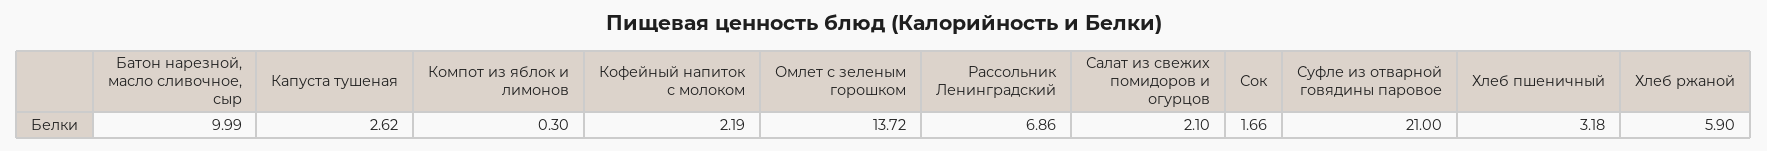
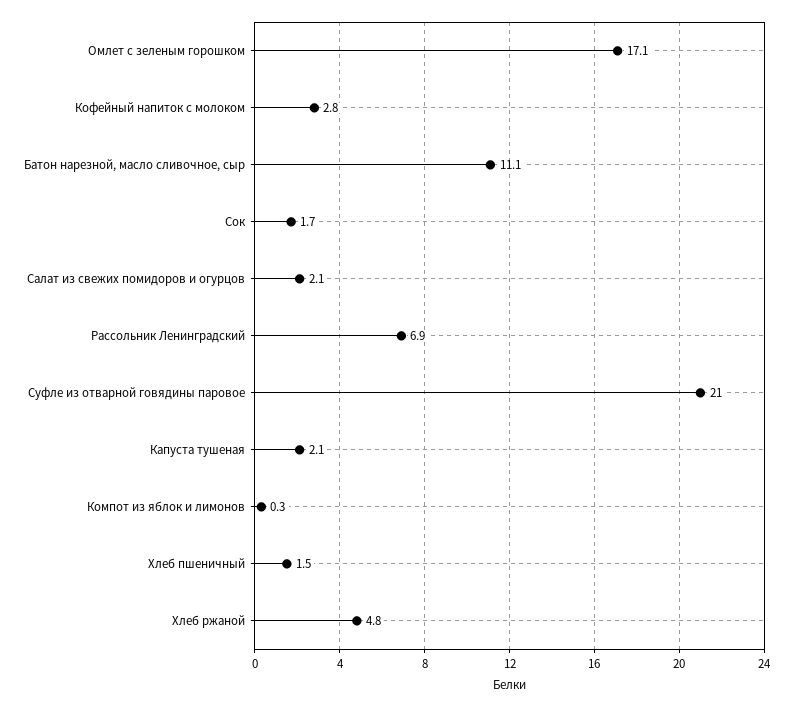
  {
-   "Батон нарезной, масло сливочное, сыр": 9.99,
+   "Батон нарезной, масло сливочное, сыр": 11.1,
-   "Капуста тушеная": 2.62,
+   "Капуста тушеная": 2.1,
    "Компот из яблок и лимонов": 0.3,
-   "Кофейный напиток с молоком": 2.19,
+   "Кофейный напиток с молоком": 2.8,
-   "Омлет с зеленым горошком": 13.72,
+   "Омлет с зеленым горошком": 17.1,
    "Рассольник Ленинградский": 6.86,
    "Салат из свежих помидоров и огурцов": 2.1,
    "Сок": 1.66,
    "Суфле из отварной говядины паровое": 21,
-   "Хлеб пшеничный": 3.18,
+   "Хлеб пшеничный": 1.5,
-   "Хлеб ржаной": 5.9
+   "Хлеб ржаной": 4.8
  }

